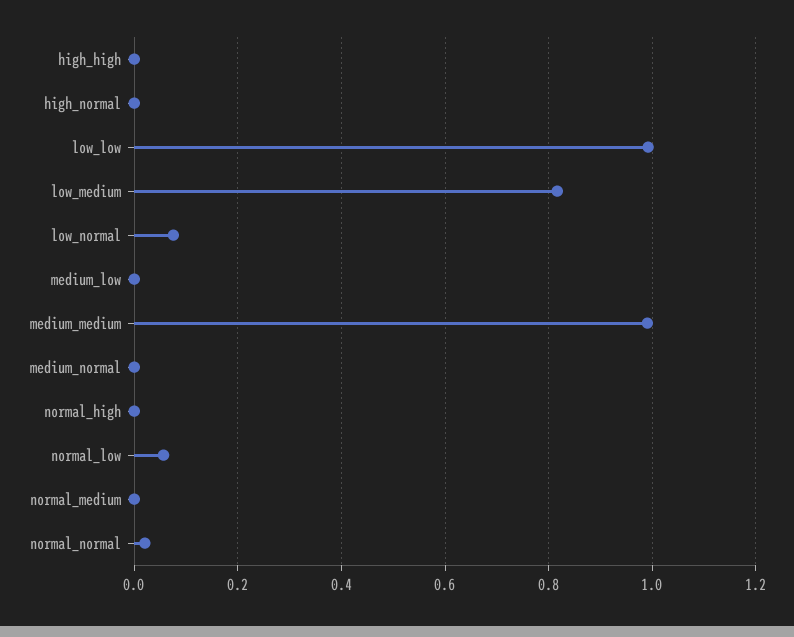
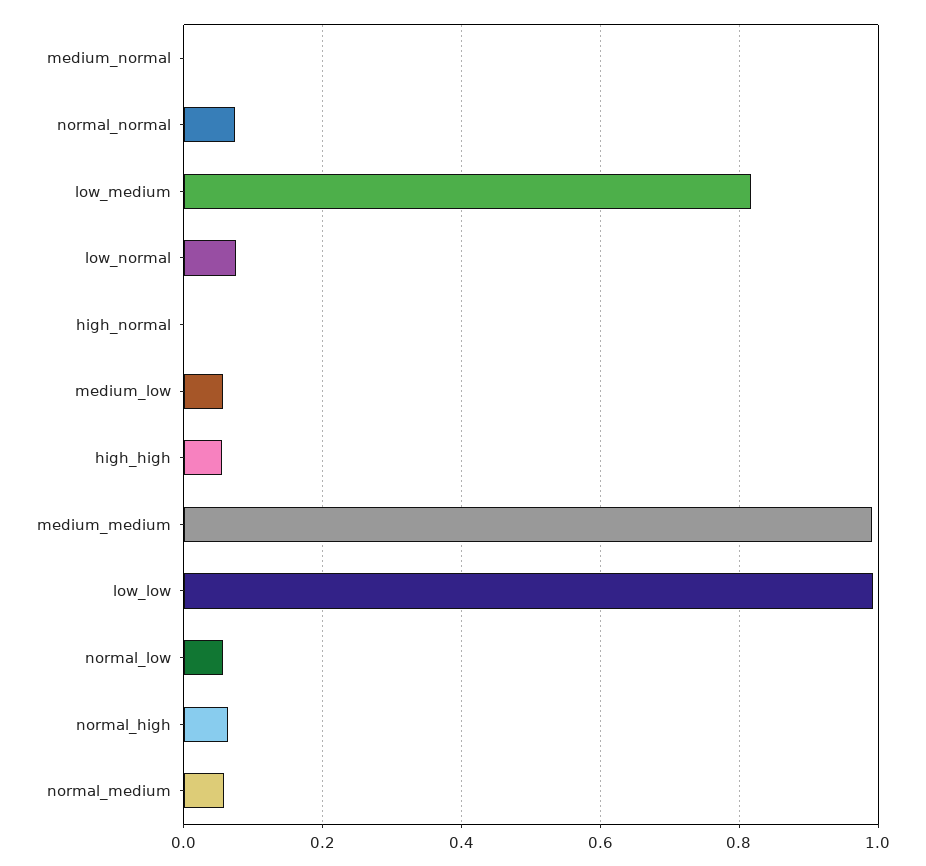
  {
-   "high_high": 0,
+   "high_high": 0.06,
    "high_normal": 0,
    "low_low": 1,
    "low_medium": 0.82,
    "low_normal": 0.08,
-   "medium_low": 0,
+   "medium_low": 0.06,
    "medium_medium": 1,
    "medium_normal": 0,
-   "normal_high": 0,
+   "normal_high": 0.06,
    "normal_low": 0.06,
-   "normal_medium": 0,
+   "normal_medium": 0.06,
-   "normal_normal": 0.02
+   "normal_normal": 0.08
  }

